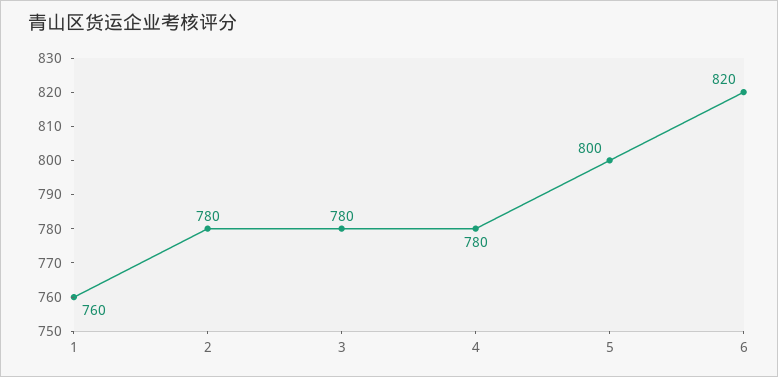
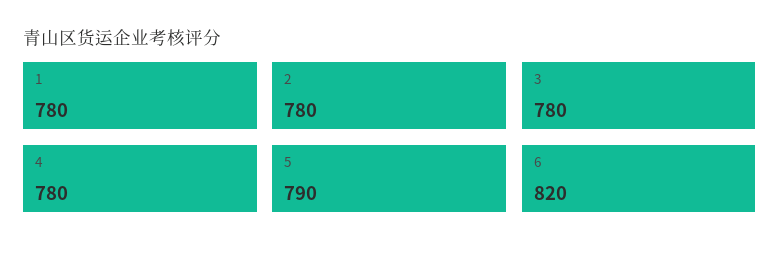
  {
-   "1": 760,
+   "1": 780,
    "2": 780,
    "3": 780,
    "4": 780,
-   "5": 800,
+   "5": 790,
    "6": 820
  }

